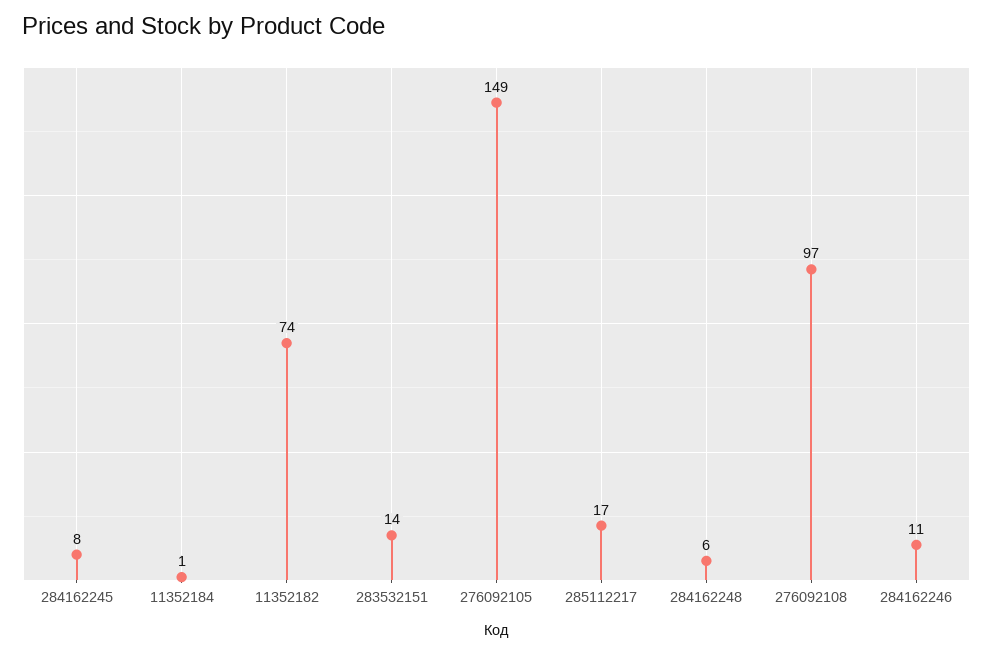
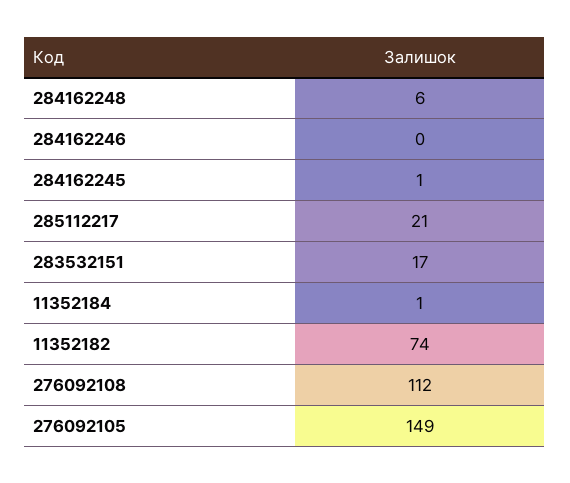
  {
-   "284162245": 8,
+   "284162245": 1,
    "11352184": 1,
    "11352182": 74,
-   "283532151": 14,
+   "283532151": 17,
    "276092105": 149,
-   "285112217": 17,
+   "285112217": 21,
    "284162248": 6,
-   "276092108": 97,
+   "276092108": 112,
-   "284162246": 11
+   "284162246": 0
  }

